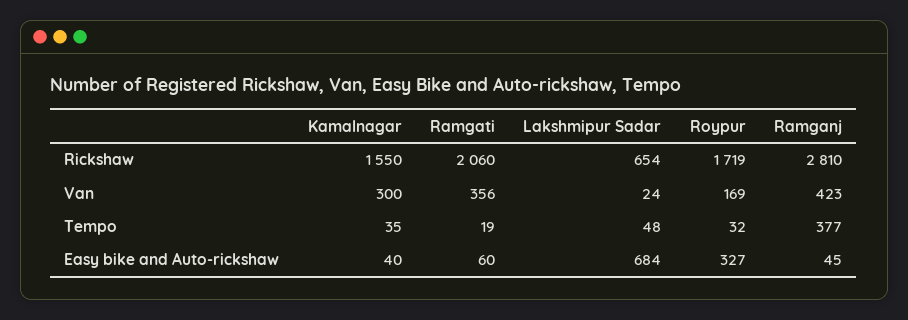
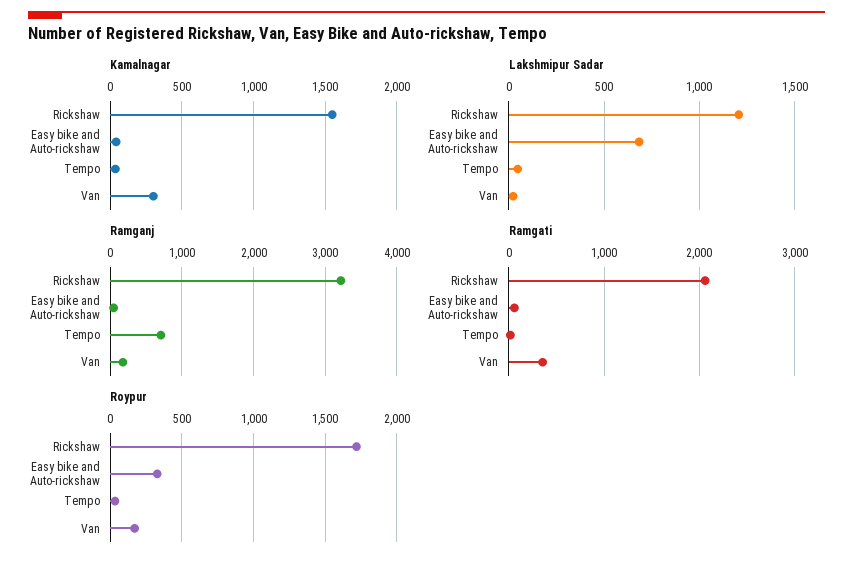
  {
    "Kamalnagar": {
      "Rickshaw": 1550,
      "Van": 300,
      "Tempo": 35,
      "Easy bike and Auto-rickshaw": 40
    },
    "Ramgati": {
      "Rickshaw": 2060,
      "Van": 356,
      "Tempo": 19,
      "Easy bike and Auto-rickshaw": 60
    },
    "Lakshmipur Sadar": {
-     "Rickshaw": 654,
+     "Rickshaw": 1200,
      "Van": 24,
      "Tempo": 48,
      "Easy bike and Auto-rickshaw": 684
    },
    "Roypur": {
      "Rickshaw": 1719,
      "Van": 169,
      "Tempo": 32,
      "Easy bike and Auto-rickshaw": 327
    },
    "Ramganj": {
-     "Rickshaw": 2810,
+     "Rickshaw": 3200,
-     "Van": 423,
+     "Van": 200,
-     "Tempo": 377,
+     "Tempo": 700,
      "Easy bike and Auto-rickshaw": 45
    }
  }

